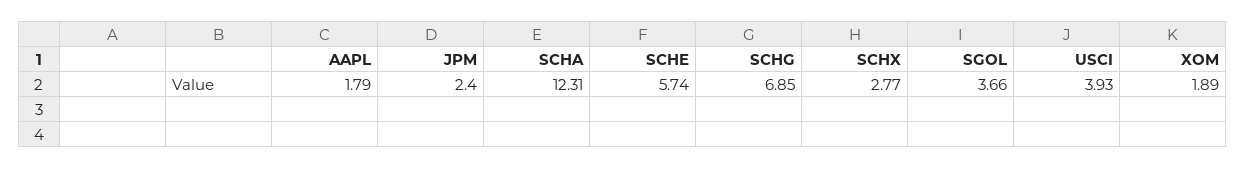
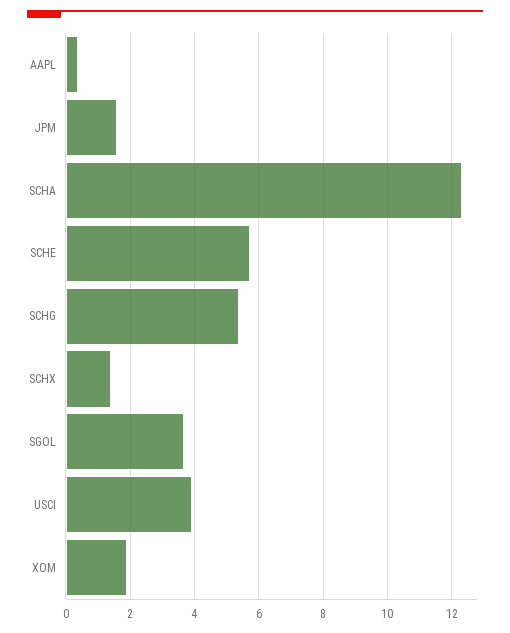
  {
-   "AAPL": 1.79,
+   "AAPL": 0.4,
-   "JPM": 2.4,
+   "JPM": 1.6,
    "SCHA": 12.31,
    "SCHE": 5.74,
-   "SCHG": 6.85,
+   "SCHG": 5.4,
-   "SCHX": 2.77,
+   "SCHX": 1.4,
    "SGOL": 3.66,
    "USCI": 3.93,
    "XOM": 1.89
  }

